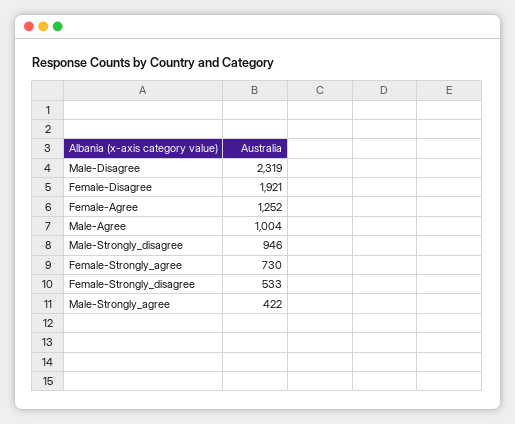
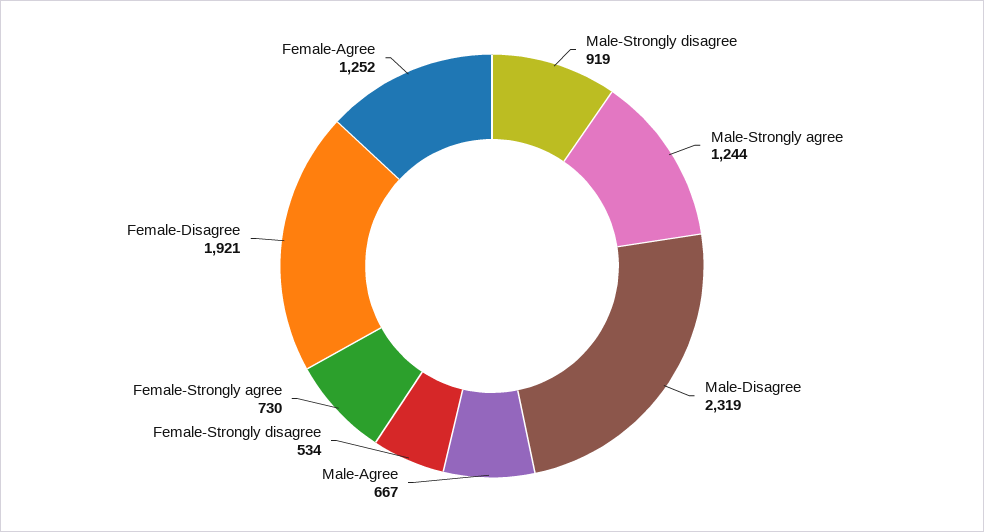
  {
    "Male-Disagree": 2319,
    "Female-Disagree": 1921,
    "Female-Agree": 1252,
-   "Male-Agree": 1004,
+   "Male-Agree": 667,
-   "Male-Strongly_disagree": 946,
+   "Male-Strongly_disagree": 919,
    "Female-Strongly_agree": 730,
-   "Female-Strongly_disagree": 533,
+   "Female-Strongly_disagree": 534,
-   "Male-Strongly_agree": 422
+   "Male-Strongly_agree": 1244
  }

